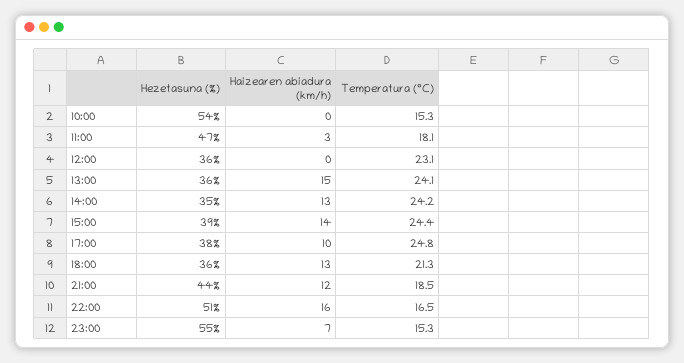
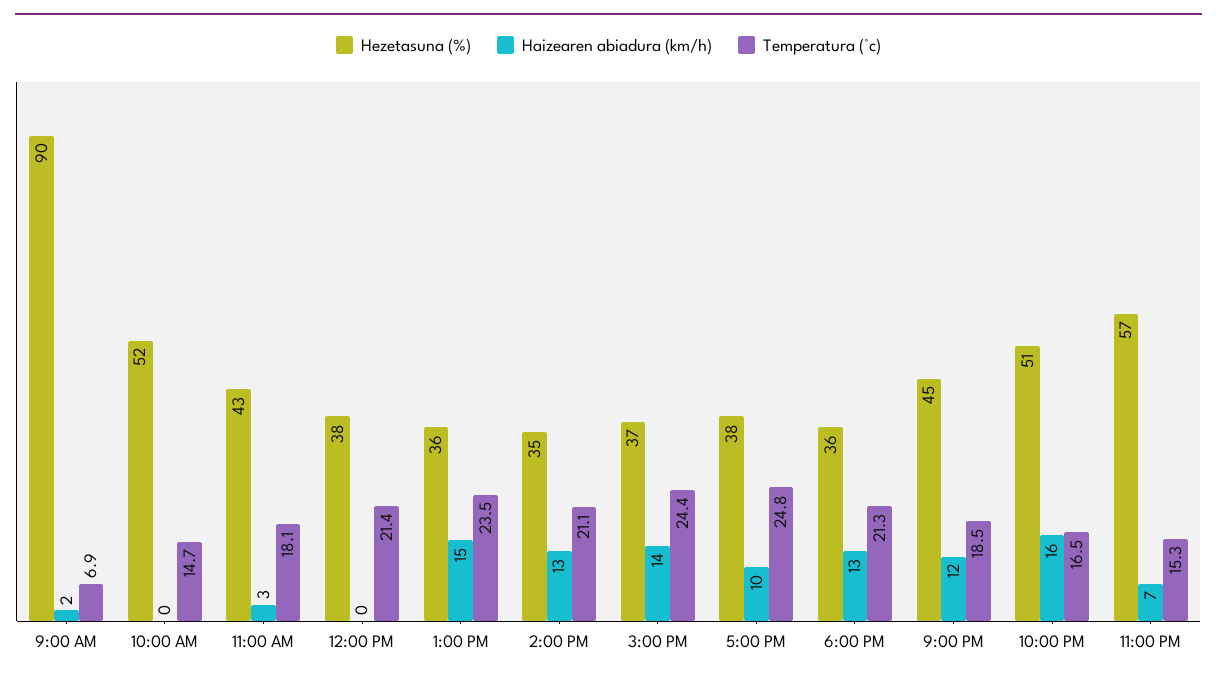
  {
    "Hezetasuna (%)": {
-     "10:00": 54,
+     "10:00": 52,
-     "11:00": 47,
+     "11:00": 43,
-     "12:00": 36,
+     "12:00": 38,
      "13:00": 36,
      "14:00": 35,
-     "15:00": 39,
+     "15:00": 37,
      "17:00": 38,
      "18:00": 36,
-     "21:00": 44,
+     "21:00": 45,
      "22:00": 51,
-     "23:00": 55
+     "23:00": 57,
+     "9:00 AM": 90
    },
    "Haizearen abiadura (km/h)": {
      "10:00": 0,
      "11:00": 3,
      "12:00": 0,
      "13:00": 15,
      "14:00": 13,
      "15:00": 14,
      "17:00": 10,
      "18:00": 13,
      "21:00": 12,
      "22:00": 16,
-     "23:00": 7
+     "23:00": 7,
+     "9:00 AM": 2
    },
    "Temperatura (°C)": {
-     "10:00": 15.3,
+     "10:00": 14.7,
      "11:00": 18.1,
-     "12:00": 23.1,
+     "12:00": 21.4,
-     "13:00": 24.1,
+     "13:00": 23.5,
-     "14:00": 24.2,
+     "14:00": 21.1,
      "15:00": 24.4,
      "17:00": 24.8,
      "18:00": 21.3,
      "21:00": 18.5,
      "22:00": 16.5,
-     "23:00": 15.3
+     "23:00": 15.3,
+     "9:00 AM": 6.9
    }
  }

